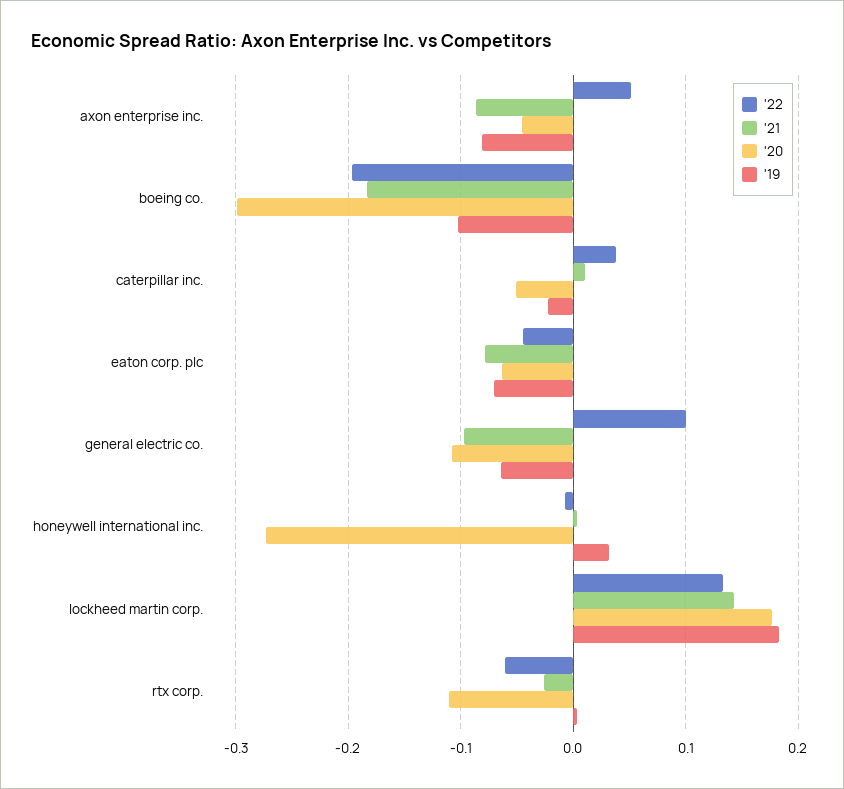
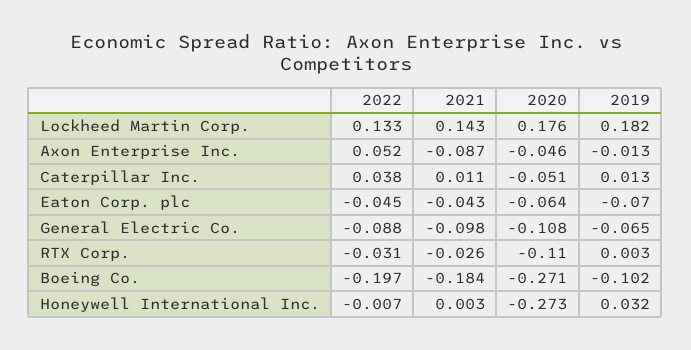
  {
    "'22": {
      "axon enterprise inc.": 0.052,
      "boeing co.": -0.197,
      "caterpillar inc.": 0.038,
      "eaton corp. plc": -0.045,
-     "general electric co.": 0.1,
+     "general electric co.": -0.088,
      "honeywell international inc.": -0.007,
      "lockheed martin corp.": 0.133,
-     "rtx corp.": -0.06
+     "rtx corp.": -0.031
    },
    "'21": {
      "axon enterprise inc.": -0.087,
      "boeing co.": -0.184,
      "caterpillar inc.": 0.011,
-     "eaton corp. plc": -0.08,
+     "eaton corp. plc": -0.043,
      "general electric co.": -0.098,
      "honeywell international inc.": 0.003,
      "lockheed martin corp.": 0.143,
      "rtx corp.": -0.026
    },
    "'20": {
      "axon enterprise inc.": -0.046,
-     "boeing co.": -0.3,
+     "boeing co.": -0.271,
      "caterpillar inc.": -0.051,
      "eaton corp. plc": -0.064,
      "general electric co.": -0.108,
      "honeywell international inc.": -0.273,
      "lockheed martin corp.": 0.176,
      "rtx corp.": -0.11
    },
    "'19": {
-     "axon enterprise inc.": -0.08,
+     "axon enterprise inc.": -0.013,
      "boeing co.": -0.102,
-     "caterpillar inc.": -0.02,
+     "caterpillar inc.": 0.013,
      "eaton corp. plc": -0.07,
      "general electric co.": -0.065,
      "honeywell international inc.": 0.032,
      "lockheed martin corp.": 0.182,
      "rtx corp.": 0.003
    }
  }

